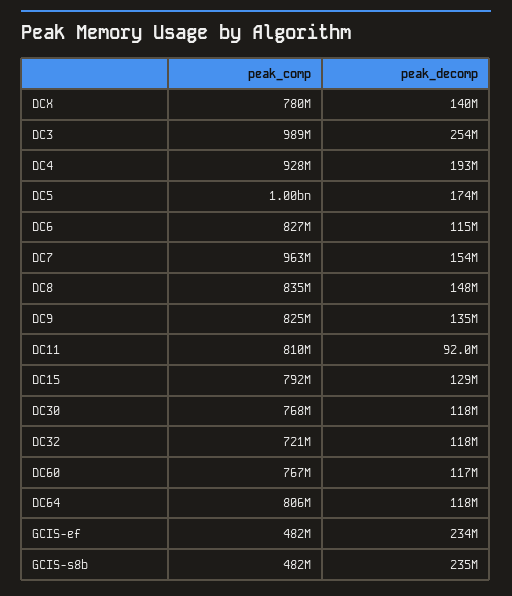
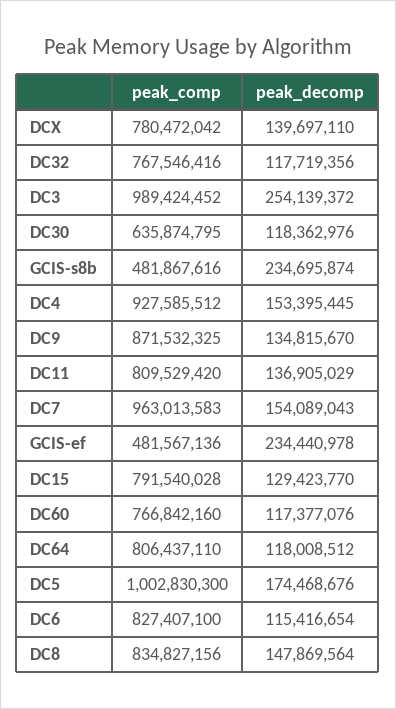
  {
    "peak_comp": {
      "DCX": 780472042,
      "DC3": 989424452,
      "DC4": 927585512,
      "DC5": 1002830300,
      "DC6": 827407100,
      "DC7": 963013583,
      "DC8": 834827156,
-     "DC9": 825000000,
+     "DC9": 871532325,
      "DC11": 809529420,
      "DC15": 791540028,
-     "DC30": 768000000,
+     "DC30": 635874795,
-     "DC32": 721000000,
+     "DC32": 767546416,
      "DC60": 766842160,
      "DC64": 806437110,
      "GCIS-ef": 481567136,
      "GCIS-s8b": 481867616
    },
    "peak_decomp": {
      "DCX": 139697110,
      "DC3": 254139372,
-     "DC4": 193000000,
+     "DC4": 153395445,
      "DC5": 174468676,
      "DC6": 115416654,
      "DC7": 154089043,
      "DC8": 147869564,
      "DC9": 134815670,
-     "DC11": 92000000,
+     "DC11": 136905029,
      "DC15": 129423770,
      "DC30": 118362976,
      "DC32": 117719356,
      "DC60": 117377076,
      "DC64": 118008512,
      "GCIS-ef": 234440978,
      "GCIS-s8b": 234695874
    }
  }

